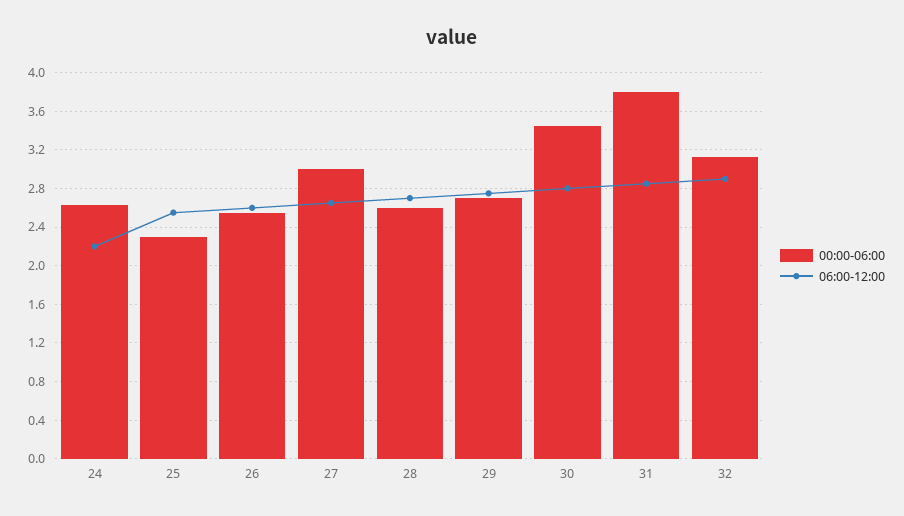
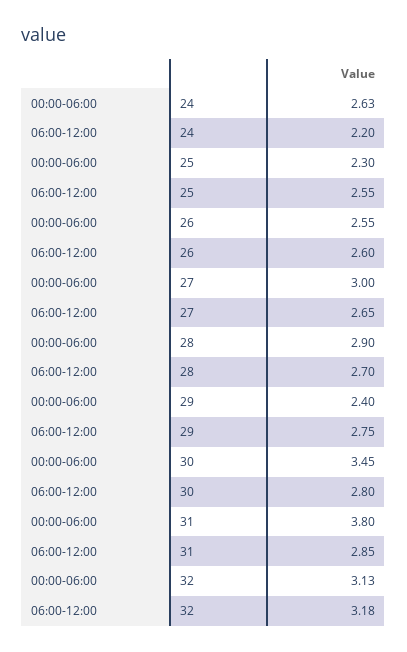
  {
    "00:00-06:00": {
      "24": 2.63,
      "25": 2.3,
      "26": 2.55,
      "27": 3,
-     "28": 2.6,
+     "28": 2.9,
-     "29": 2.7,
+     "29": 2.4,
      "30": 3.45,
      "31": 3.8,
      "32": 3.13
    },
    "06:00-12:00": {
      "24": 2.2,
      "25": 2.55,
      "26": 2.6,
      "27": 2.65,
      "28": 2.7,
      "29": 2.75,
      "30": 2.8,
      "31": 2.85,
-     "32": 2.9
+     "32": 3.18
    }
  }

